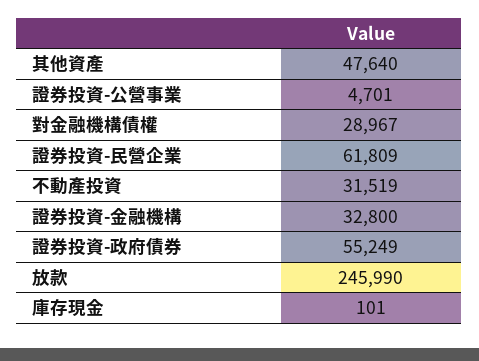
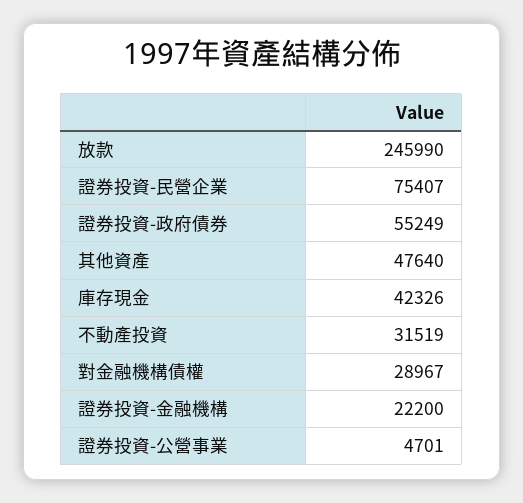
  {
    "其他資產": 47640,
    "證券投資-公營事業": 4701,
    "對金融機構債權": 28967,
-   "證券投資-民營企業": 61809,
+   "證券投資-民營企業": 75407,
    "不動產投資": 31519,
-   "證券投資-金融機構": 32800,
+   "證券投資-金融機構": 22200,
    "證券投資-政府債券": 55249,
    "放款": 245990,
-   "庫存現金": 101
+   "庫存現金": 42326
  }

